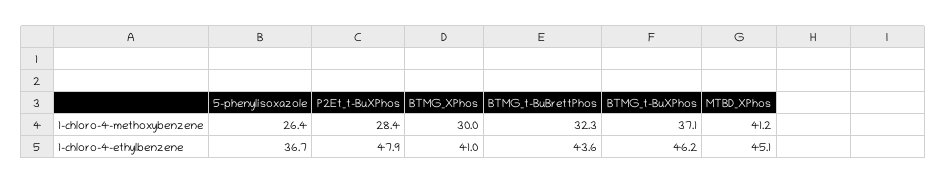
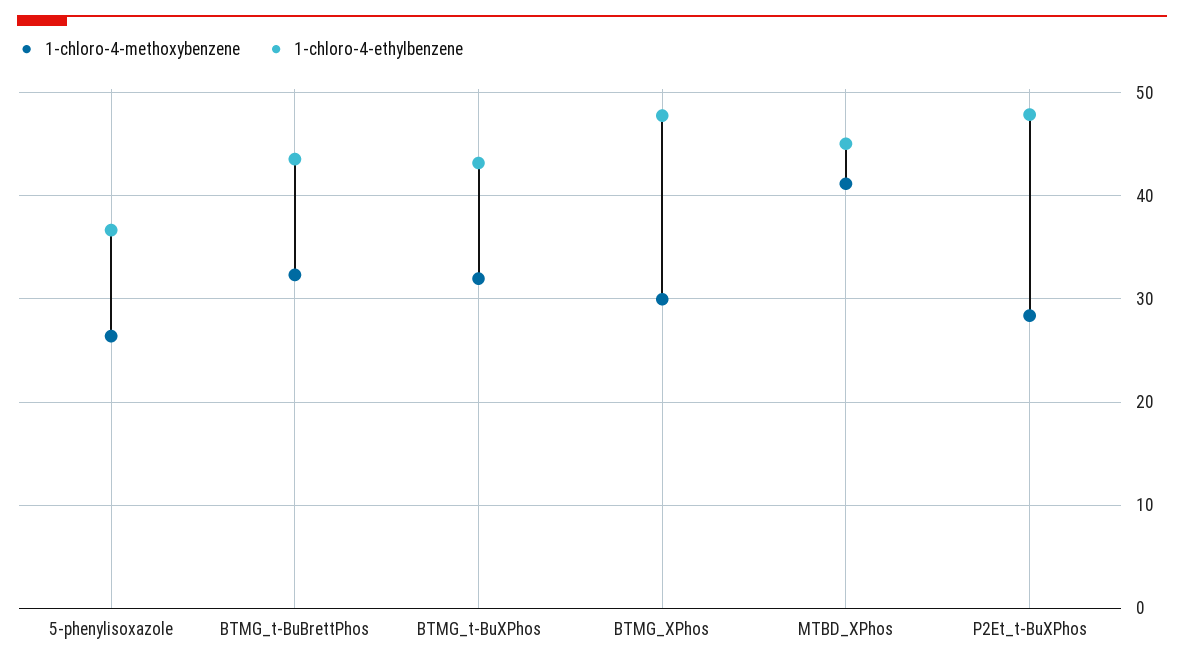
  {
    "1-chloro-4-methoxybenzene": {
      "5-phenylisoxazole": 26.4,
      "P2Et_t-BuXPhos": 28.4,
      "BTMG_XPhos": 30,
      "BTMG_t-BuBrettPhos": 32.3,
-     "BTMG_t-BuXPhos": 37.1,
+     "BTMG_t-BuXPhos": 32,
      "MTBD_XPhos": 41.2
    },
    "1-chloro-4-ethylbenzene": {
      "5-phenylisoxazole": 36.7,
      "P2Et_t-BuXPhos": 47.9,
-     "BTMG_XPhos": 41,
+     "BTMG_XPhos": 48,
      "BTMG_t-BuBrettPhos": 43.6,
-     "BTMG_t-BuXPhos": 46.2,
+     "BTMG_t-BuXPhos": 43,
      "MTBD_XPhos": 45.1
    }
  }

